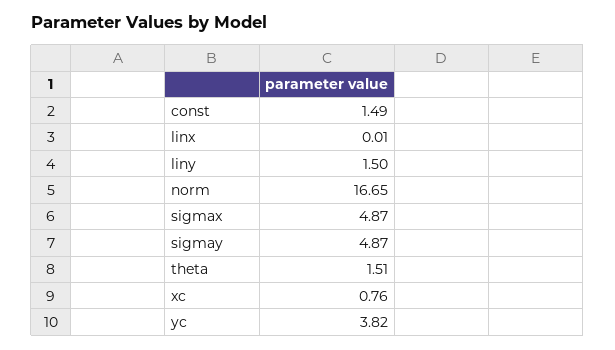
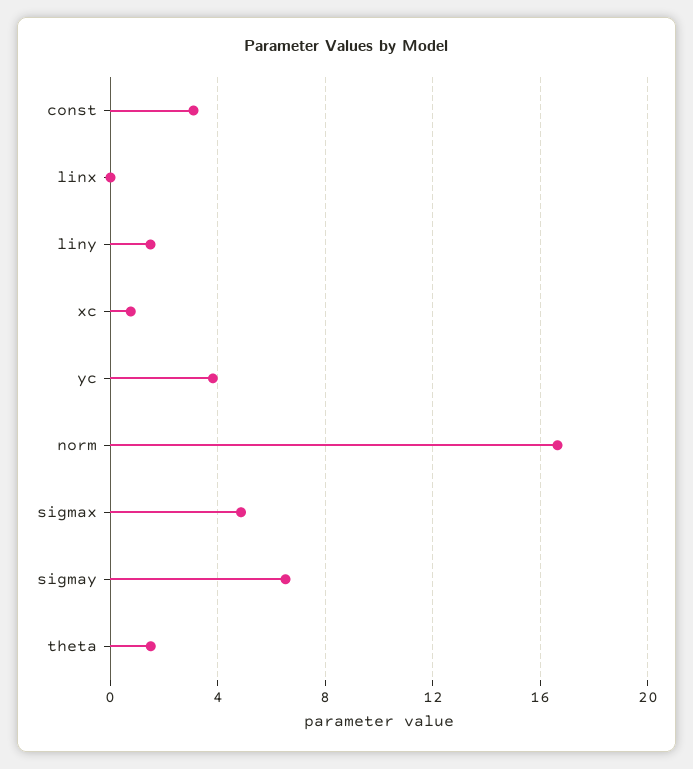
  {
-   "const": 1.49,
+   "const": 3,
    "linx": 0.01,
    "liny": 1.5,
    "norm": 16.65,
    "sigmax": 4.87,
-   "sigmay": 4.87,
+   "sigmay": 6.5,
    "theta": 1.51,
    "xc": 0.76,
    "yc": 3.82
  }

